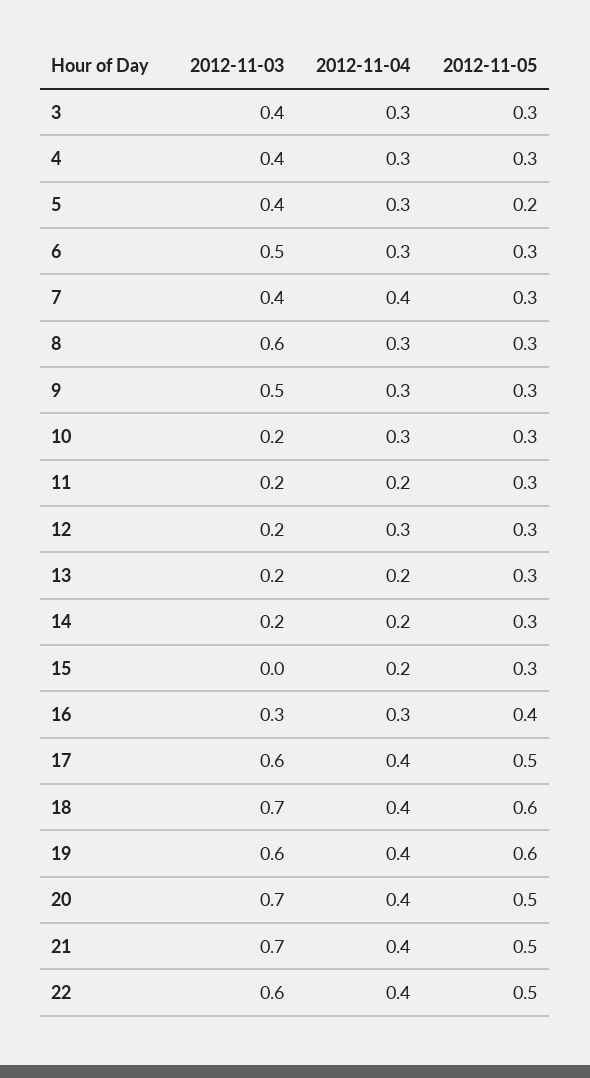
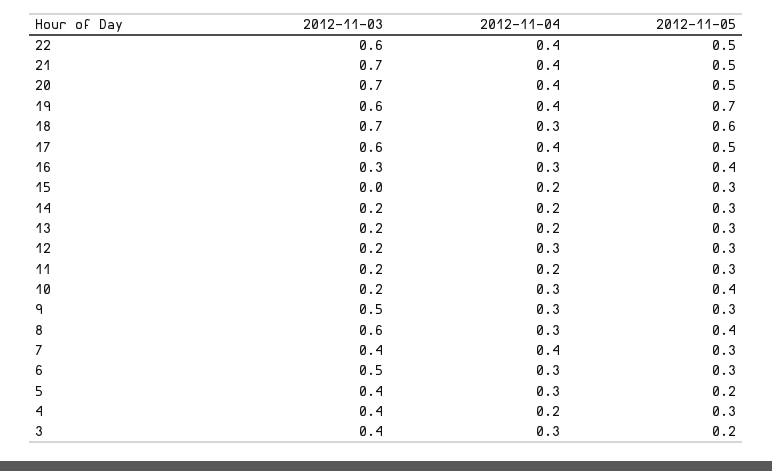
  {
    "2012-11-03": {
      "3": 0.4,
      "4": 0.4,
      "5": 0.4,
      "6": 0.5,
      "7": 0.4,
      "8": 0.6,
      "9": 0.5,
      "10": 0.2,
      "11": 0.2,
      "12": 0.2,
      "13": 0.2,
      "14": 0.2,
      "15": 0,
      "16": 0.3,
      "17": 0.6,
      "18": 0.7,
      "19": 0.6,
      "20": 0.7,
      "21": 0.7,
      "22": 0.6
    },
    "2012-11-04": {
      "3": 0.3,
-     "4": 0.3,
+     "4": 0.2,
      "5": 0.3,
      "6": 0.3,
      "7": 0.4,
      "8": 0.3,
      "9": 0.3,
      "10": 0.3,
      "11": 0.2,
      "12": 0.3,
      "13": 0.2,
      "14": 0.2,
      "15": 0.2,
      "16": 0.3,
      "17": 0.4,
-     "18": 0.4,
+     "18": 0.3,
      "19": 0.4,
      "20": 0.4,
      "21": 0.4,
      "22": 0.4
    },
    "2012-11-05": {
-     "3": 0.3,
+     "3": 0.2,
      "4": 0.3,
      "5": 0.2,
      "6": 0.3,
      "7": 0.3,
-     "8": 0.3,
+     "8": 0.4,
      "9": 0.3,
-     "10": 0.3,
+     "10": 0.4,
      "11": 0.3,
      "12": 0.3,
      "13": 0.3,
      "14": 0.3,
      "15": 0.3,
      "16": 0.4,
      "17": 0.5,
      "18": 0.6,
-     "19": 0.6,
+     "19": 0.7,
      "20": 0.5,
      "21": 0.5,
      "22": 0.5
    }
  }

